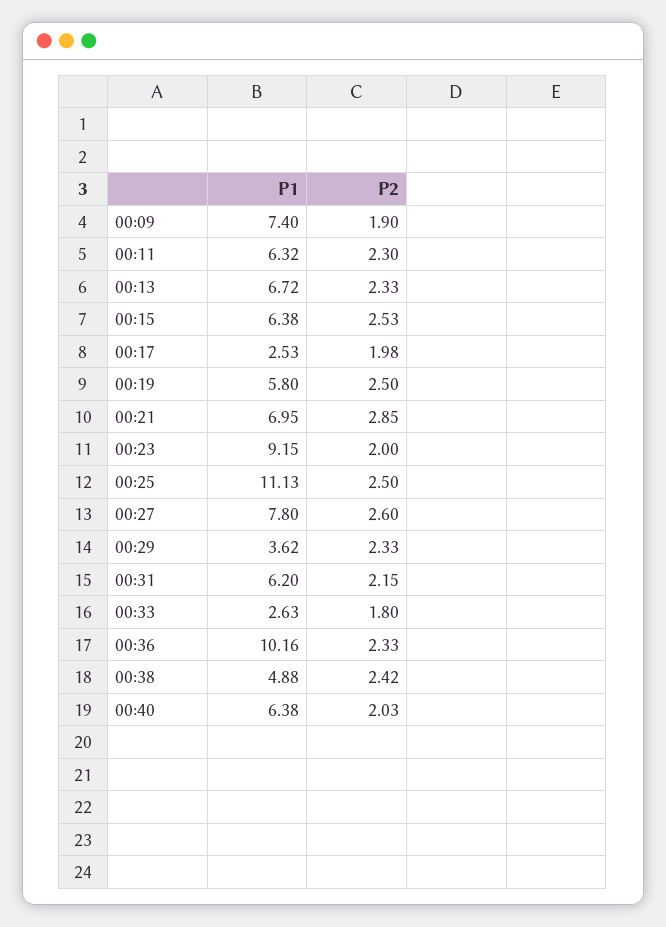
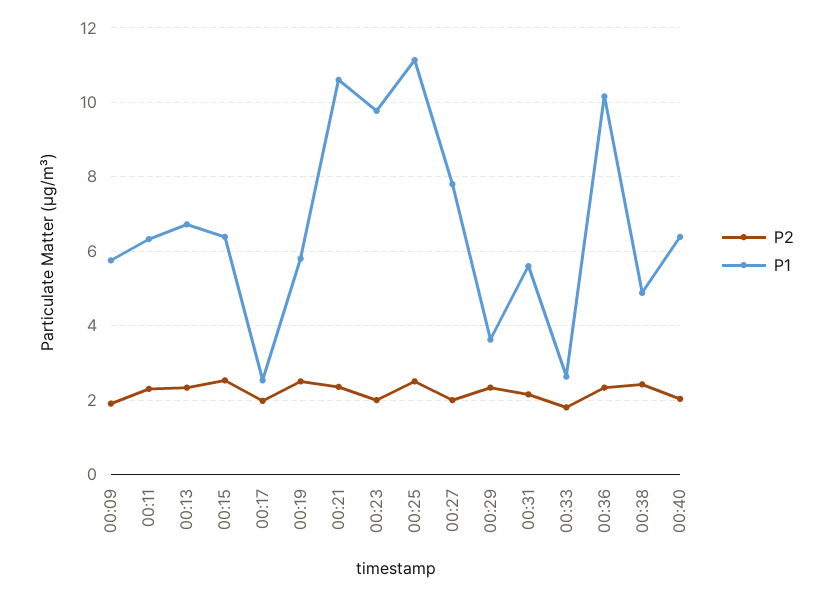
  {
    "P1": {
-     "00:09": 7.4,
+     "00:09": 5.8,
      "00:11": 6.32,
      "00:13": 6.72,
      "00:15": 6.38,
      "00:17": 2.53,
      "00:19": 5.8,
-     "00:21": 6.95,
+     "00:21": 10.6,
-     "00:23": 9.15,
+     "00:23": 9.8,
      "00:25": 11.13,
      "00:27": 7.8,
      "00:29": 3.62,
-     "00:31": 6.2,
+     "00:31": 5.6,
      "00:33": 2.63,
      "00:36": 10.16,
      "00:38": 4.88,
      "00:40": 6.38
    },
    "P2": {
      "00:09": 1.9,
      "00:11": 2.3,
      "00:13": 2.33,
      "00:15": 2.53,
      "00:17": 1.98,
      "00:19": 2.5,
-     "00:21": 2.85,
+     "00:21": 2.4,
      "00:23": 2,
      "00:25": 2.5,
-     "00:27": 2.6,
+     "00:27": 2,
      "00:29": 2.33,
      "00:31": 2.15,
      "00:33": 1.8,
      "00:36": 2.33,
      "00:38": 2.42,
      "00:40": 2.03
    }
  }

